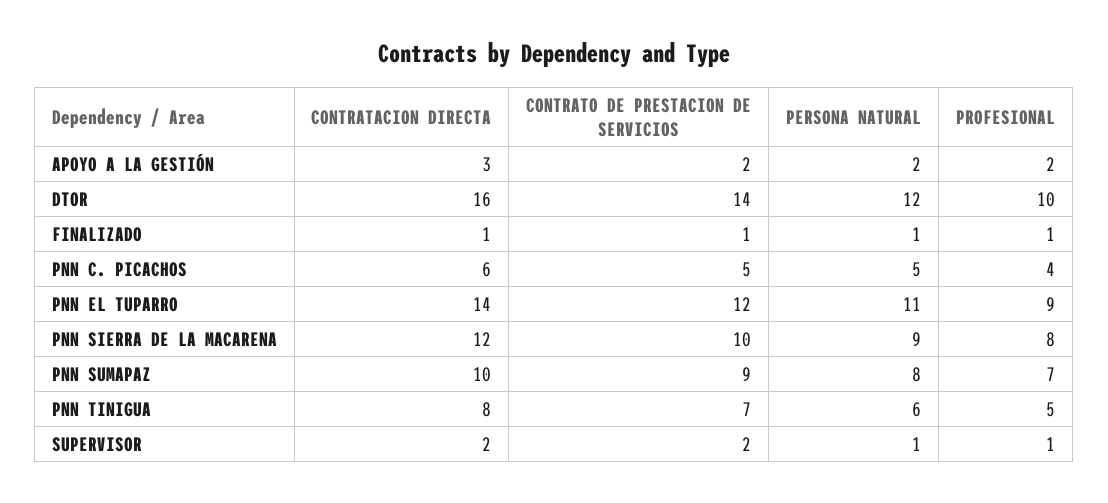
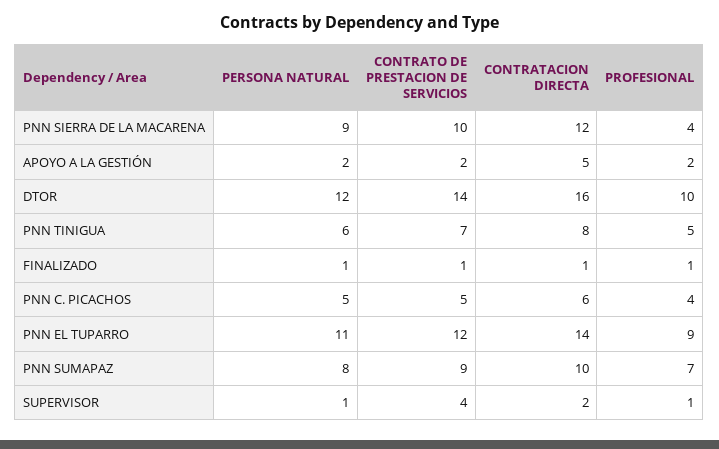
  {
    "CONTRATACION DIRECTA": {
-     "APOYO A LA GESTIÓN": 3,
+     "APOYO A LA GESTIÓN": 5,
      "DTOR": 16,
      "FINALIZADO": 1,
      "PNN C. PICACHOS": 6,
      "PNN EL TUPARRO": 14,
      "PNN SIERRA DE LA MACARENA": 12,
      "PNN SUMAPAZ": 10,
      "PNN TINIGUA": 8,
      "SUPERVISOR": 2
    },
    "CONTRATO DE PRESTACION DE SERVICIOS": {
      "APOYO A LA GESTIÓN": 2,
      "DTOR": 14,
      "FINALIZADO": 1,
      "PNN C. PICACHOS": 5,
      "PNN EL TUPARRO": 12,
      "PNN SIERRA DE LA MACARENA": 10,
      "PNN SUMAPAZ": 9,
      "PNN TINIGUA": 7,
-     "SUPERVISOR": 2
+     "SUPERVISOR": 4
    },
    "PERSONA NATURAL": {
      "APOYO A LA GESTIÓN": 2,
      "DTOR": 12,
      "FINALIZADO": 1,
      "PNN C. PICACHOS": 5,
      "PNN EL TUPARRO": 11,
      "PNN SIERRA DE LA MACARENA": 9,
      "PNN SUMAPAZ": 8,
      "PNN TINIGUA": 6,
      "SUPERVISOR": 1
    },
    "PROFESIONAL": {
      "APOYO A LA GESTIÓN": 2,
      "DTOR": 10,
      "FINALIZADO": 1,
      "PNN C. PICACHOS": 4,
      "PNN EL TUPARRO": 9,
-     "PNN SIERRA DE LA MACARENA": 8,
+     "PNN SIERRA DE LA MACARENA": 4,
      "PNN SUMAPAZ": 7,
      "PNN TINIGUA": 5,
      "SUPERVISOR": 1
    }
  }

